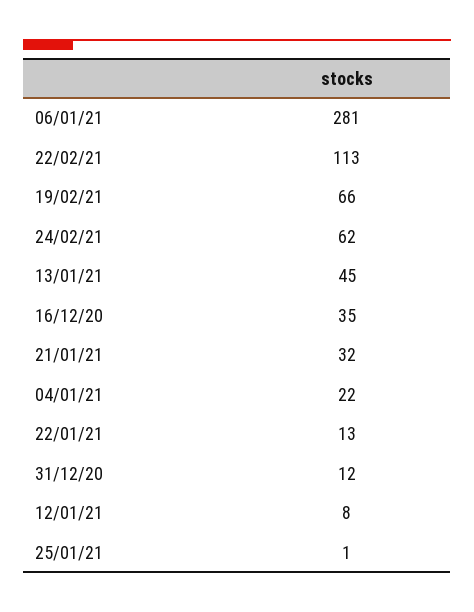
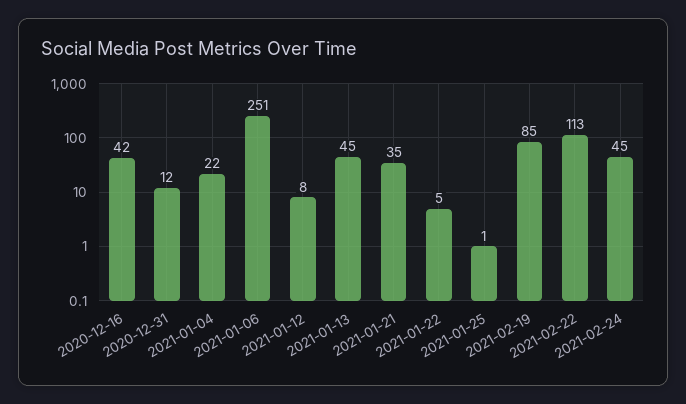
  {
-   "06/01/21": 281,
+   "06/01/21": 251,
    "22/02/21": 113,
-   "19/02/21": 66,
+   "19/02/21": 85,
-   "24/02/21": 62,
+   "24/02/21": 45,
    "13/01/21": 45,
-   "16/12/20": 35,
+   "16/12/20": 42,
-   "21/01/21": 32,
+   "21/01/21": 35,
    "04/01/21": 22,
-   "22/01/21": 13,
+   "22/01/21": 5,
    "31/12/20": 12,
    "12/01/21": 8,
    "25/01/21": 1
  }

